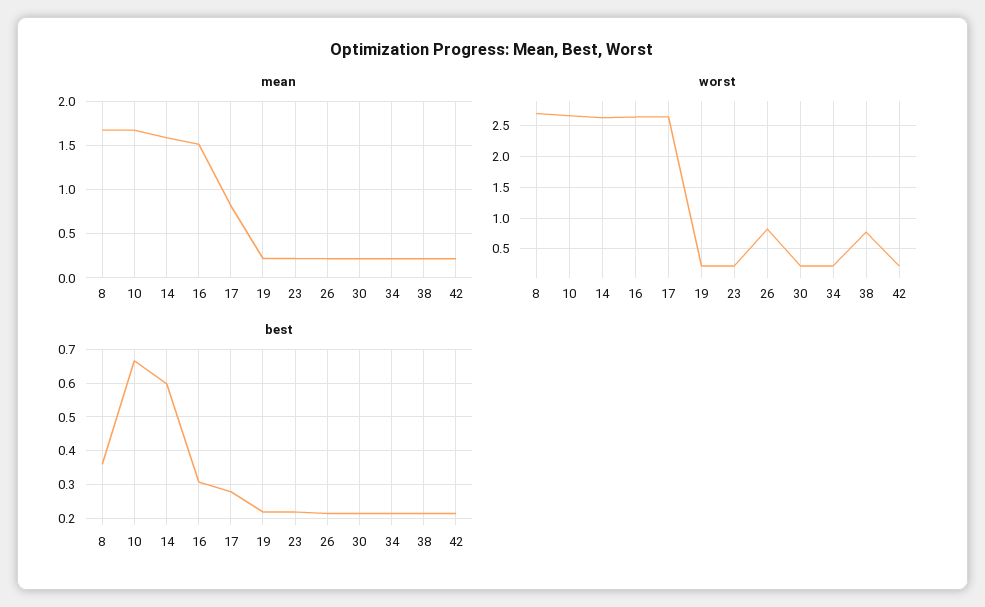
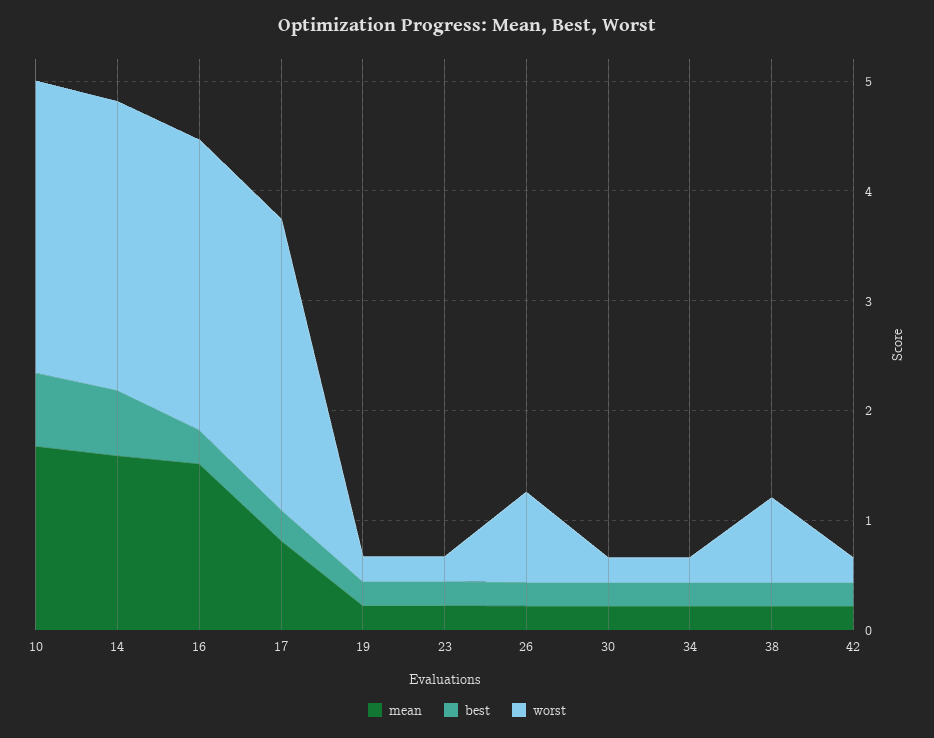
  {
    "mean": {
-     "8": 1.7,
      "10": 1.7,
      "14": 1.6,
      "16": 1.5,
      "17": 0.8,
      "19": 0.2,
      "23": 0.2,
      "26": 0.2,
      "30": 0.2,
      "34": 0.2,
      "38": 0.2,
      "42": 0.2
    },
    "worst": {
-     "8": 2.7,
      "10": 2.7,
      "14": 2.6,
      "16": 2.6,
      "17": 2.6,
      "19": 0.2,
      "23": 0.2,
      "26": 0.8,
      "30": 0.2,
      "34": 0.2,
      "38": 0.8,
      "42": 0.2
    },
    "best": {
-     "8": 0.36,
      "10": 0.66,
      "14": 0.6,
      "16": 0.3,
      "17": 0.28,
      "19": 0.22,
      "23": 0.22,
      "26": 0.22,
      "30": 0.22,
      "34": 0.22,
      "38": 0.22,
      "42": 0.22
    }
  }

